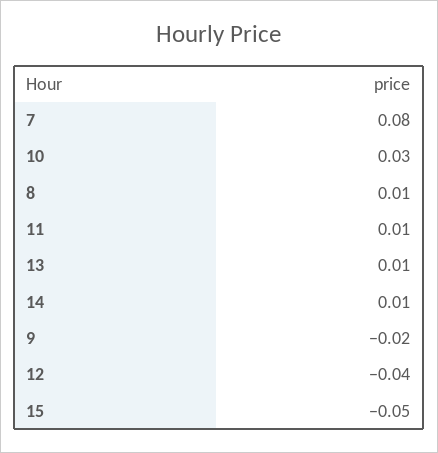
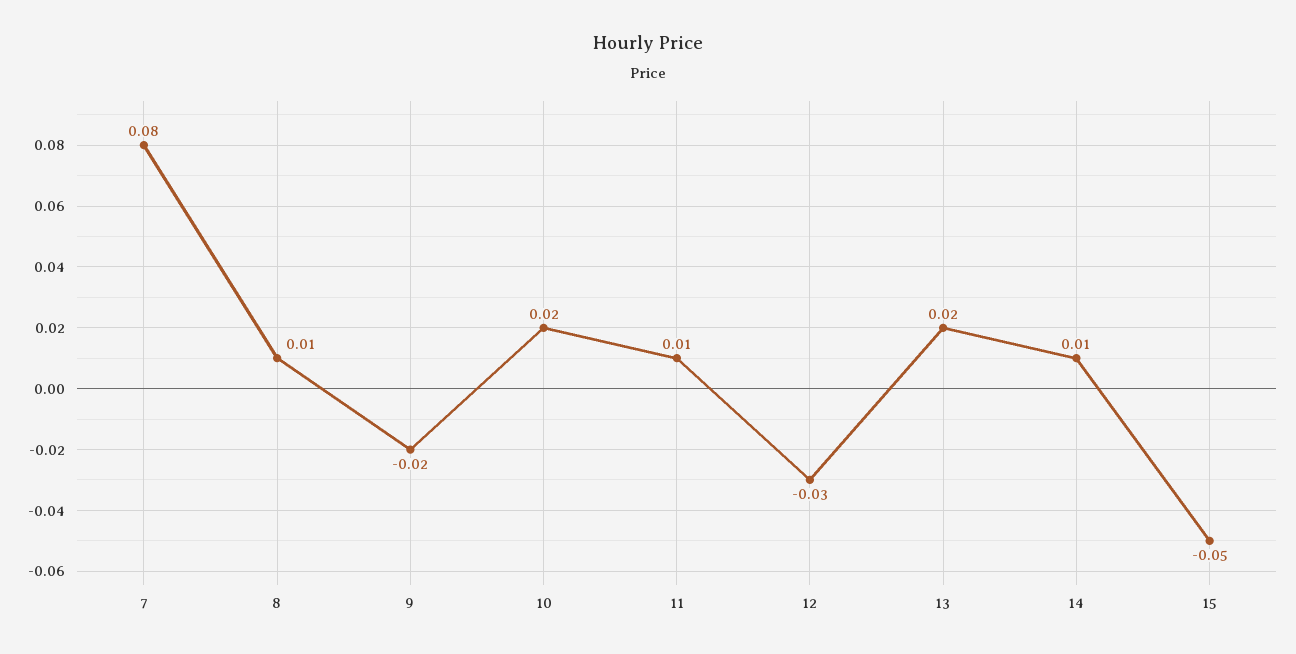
  {
    "7": 0.08,
-   "10": 0.03,
+   "10": 0.02,
    "8": 0.01,
    "11": 0.01,
-   "13": 0.01,
+   "13": 0.02,
    "14": 0.01,
    "9": -0.02,
-   "12": -0.04,
+   "12": -0.03,
    "15": -0.05
  }

